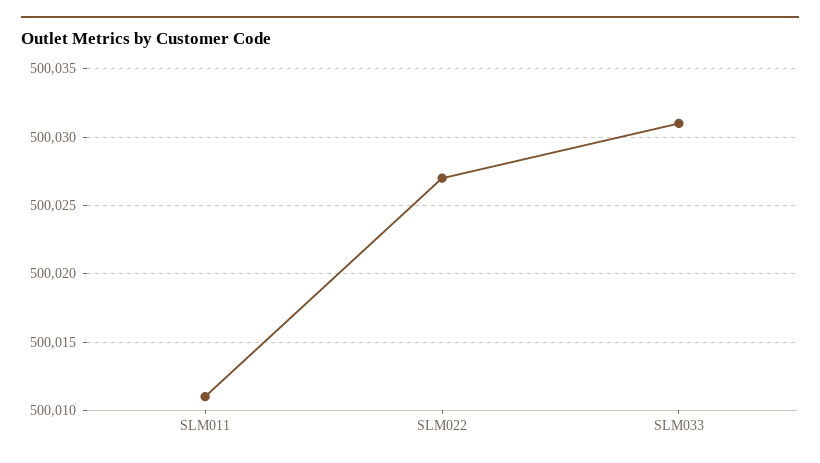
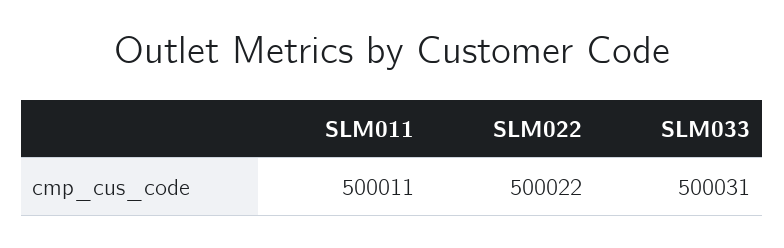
  {
    "SLM011": 500011,
-   "SLM022": 500027,
+   "SLM022": 500022,
    "SLM033": 500031
  }

